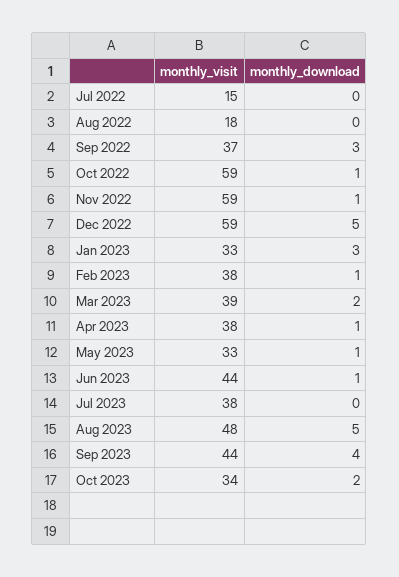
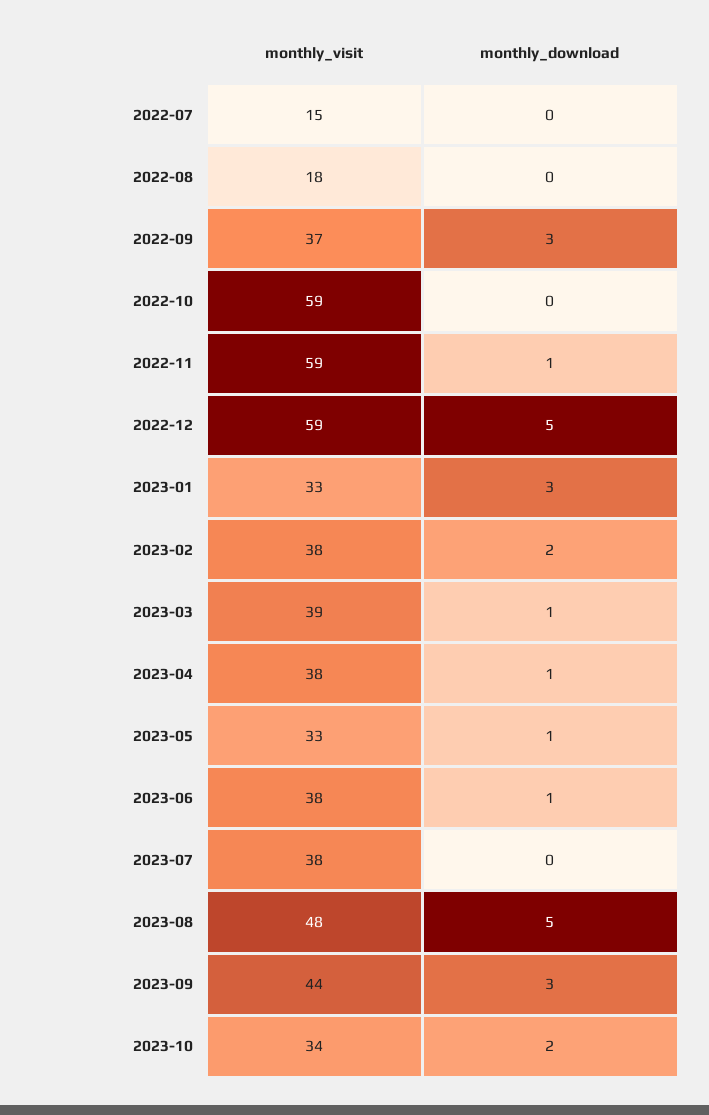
  {
    "monthly_visit": {
      "Jul 2022": 15,
      "Aug 2022": 18,
      "Sep 2022": 37,
      "Oct 2022": 59,
      "Nov 2022": 59,
      "Dec 2022": 59,
      "Jan 2023": 33,
      "Feb 2023": 38,
      "Mar 2023": 39,
      "Apr 2023": 38,
      "May 2023": 33,
-     "Jun 2023": 44,
+     "Jun 2023": 38,
      "Jul 2023": 38,
      "Aug 2023": 48,
      "Sep 2023": 44,
      "Oct 2023": 34
    },
    "monthly_download": {
      "Jul 2022": 0,
      "Aug 2022": 0,
      "Sep 2022": 3,
-     "Oct 2022": 1,
+     "Oct 2022": 0,
      "Nov 2022": 1,
      "Dec 2022": 5,
      "Jan 2023": 3,
-     "Feb 2023": 1,
+     "Feb 2023": 2,
-     "Mar 2023": 2,
+     "Mar 2023": 1,
      "Apr 2023": 1,
      "May 2023": 1,
      "Jun 2023": 1,
      "Jul 2023": 0,
      "Aug 2023": 5,
-     "Sep 2023": 4,
+     "Sep 2023": 3,
      "Oct 2023": 2
    }
  }

